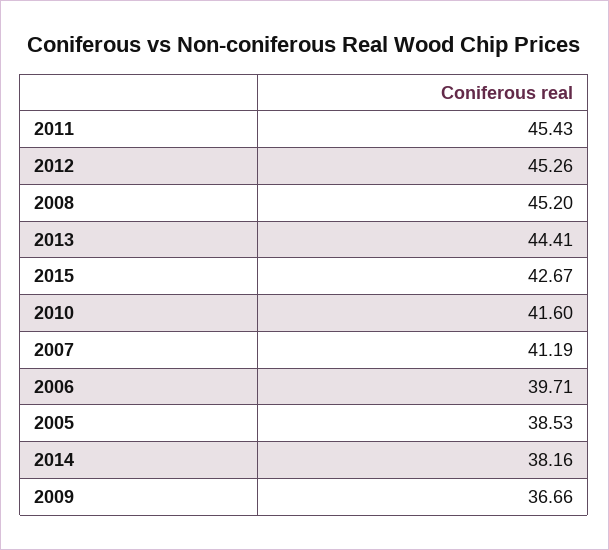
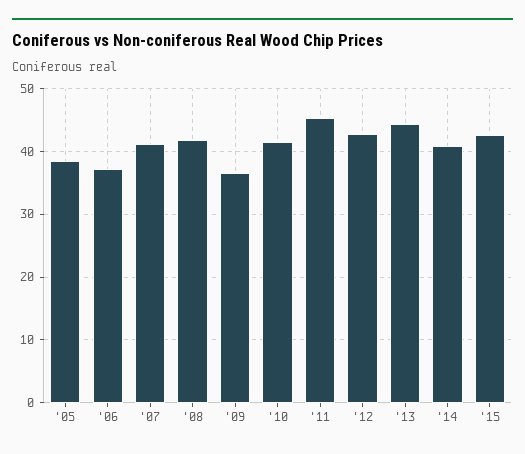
  {
    "2011": 45.43,
-   "2012": 45.26,
+   "2012": 43,
-   "2008": 45.2,
+   "2008": 42,
    "2013": 44.41,
    "2015": 42.67,
    "2010": 41.6,
    "2007": 41.19,
-   "2006": 39.71,
+   "2006": 37,
    "2005": 38.53,
-   "2014": 38.16,
+   "2014": 41,
    "2009": 36.66
  }

